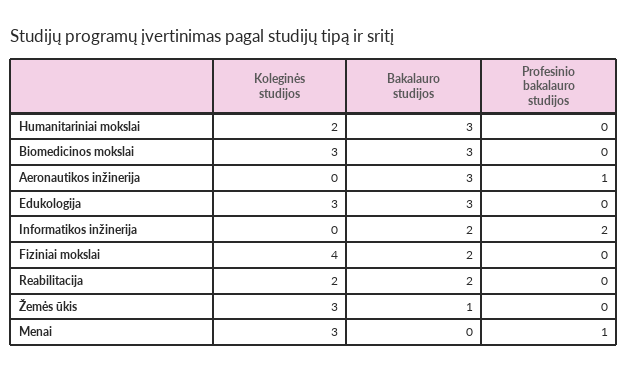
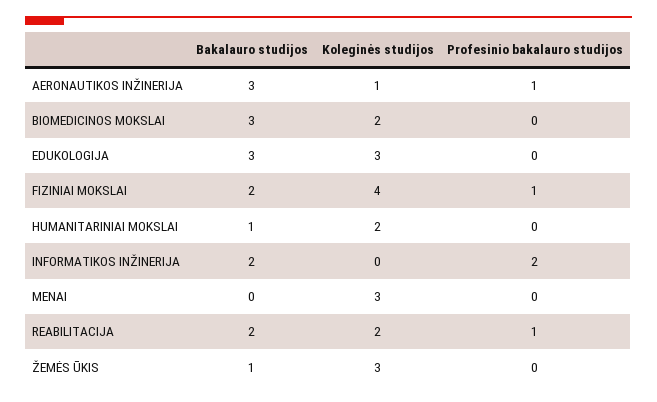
  {
    "Koleginės studijos": {
      "Humanitariniai mokslai": 2,
-     "Biomedicinos mokslai": 3,
+     "Biomedicinos mokslai": 2,
-     "Aeronautikos inžinerija": 0,
+     "Aeronautikos inžinerija": 1,
      "Edukologija": 3,
      "Informatikos inžinerija": 0,
      "Fiziniai mokslai": 4,
      "Reabilitacija": 2,
      "Žemės ūkis": 3,
      "Menai": 3
    },
    "Bakalauro studijos": {
-     "Humanitariniai mokslai": 3,
+     "Humanitariniai mokslai": 1,
      "Biomedicinos mokslai": 3,
      "Aeronautikos inžinerija": 3,
      "Edukologija": 3,
      "Informatikos inžinerija": 2,
      "Fiziniai mokslai": 2,
      "Reabilitacija": 2,
      "Žemės ūkis": 1,
      "Menai": 0
    },
    "Profesinio bakalauro studijos": {
      "Humanitariniai mokslai": 0,
      "Biomedicinos mokslai": 0,
      "Aeronautikos inžinerija": 1,
      "Edukologija": 0,
      "Informatikos inžinerija": 2,
-     "Fiziniai mokslai": 0,
+     "Fiziniai mokslai": 1,
-     "Reabilitacija": 0,
+     "Reabilitacija": 1,
      "Žemės ūkis": 0,
-     "Menai": 1
+     "Menai": 0
    }
  }

